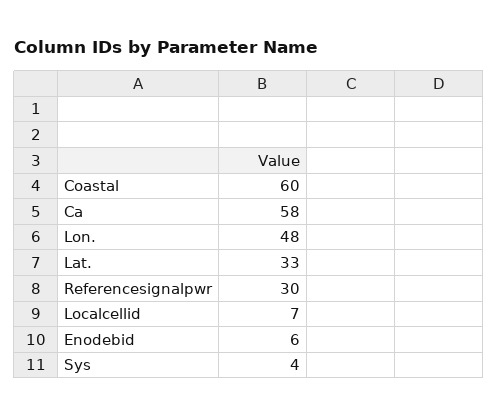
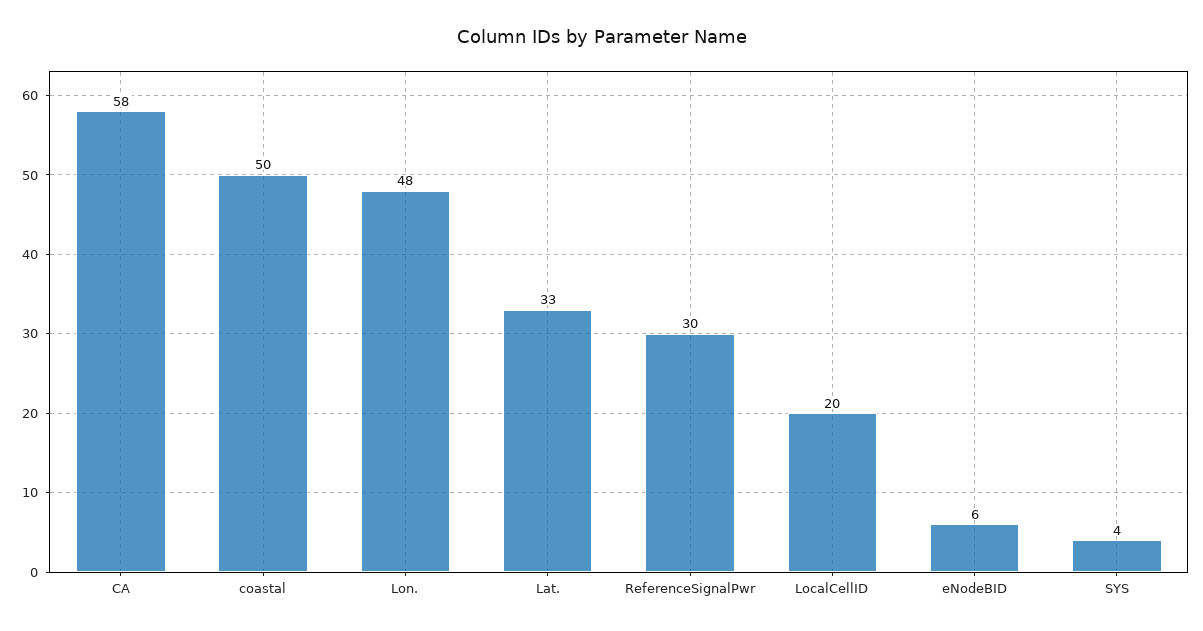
  {
-   "Coastal": 60,
+   "Coastal": 50,
    "Ca": 58,
    "Lon.": 48,
    "Lat.": 33,
    "Referencesignalpwr": 30,
-   "Localcellid": 7,
+   "Localcellid": 20,
    "Enodebid": 6,
    "Sys": 4
  }

